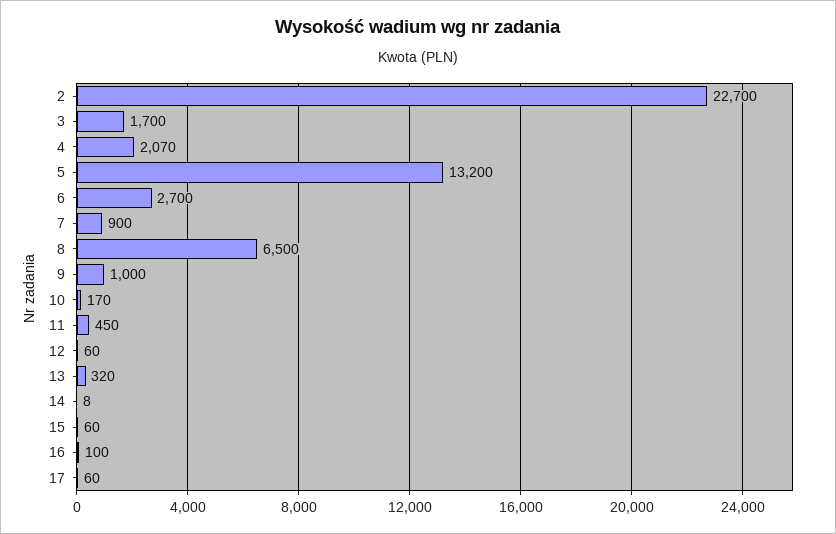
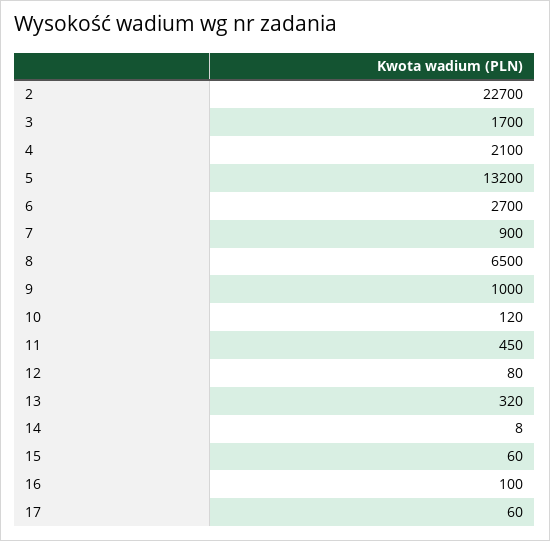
  {
    "2": 22700,
    "3": 1700,
-   "4": 2070,
+   "4": 2100,
    "5": 13200,
    "6": 2700,
    "7": 900,
    "8": 6500,
    "9": 1000,
-   "10": 170,
+   "10": 120,
    "11": 450,
-   "12": 60,
+   "12": 80,
    "13": 320,
    "14": 8,
    "15": 60,
    "16": 100,
    "17": 60
  }

